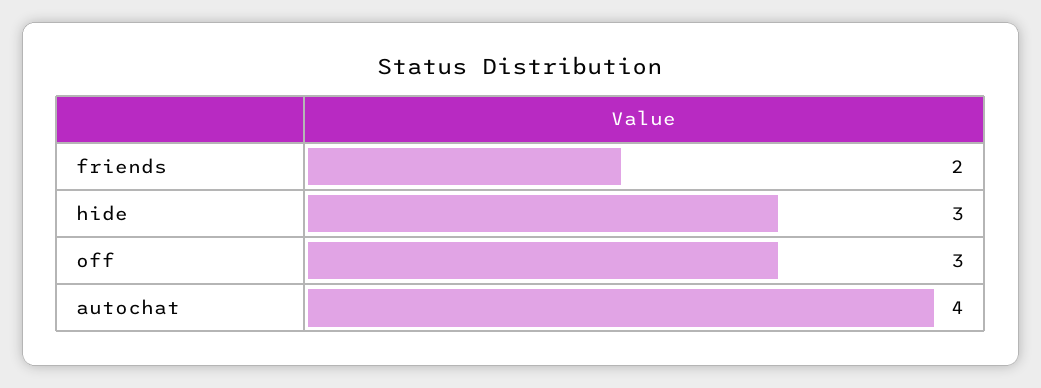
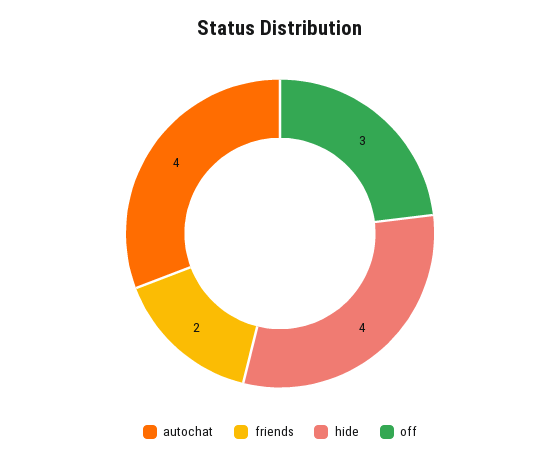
  {
    "friends": 2,
-   "hide": 3,
+   "hide": 4,
    "off": 3,
    "autochat": 4
  }

